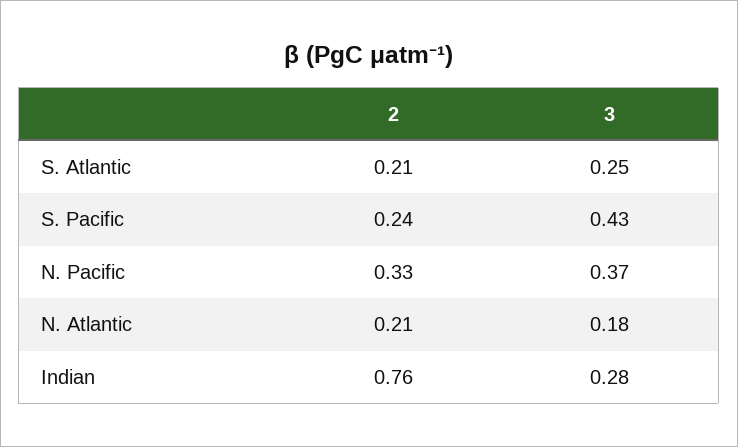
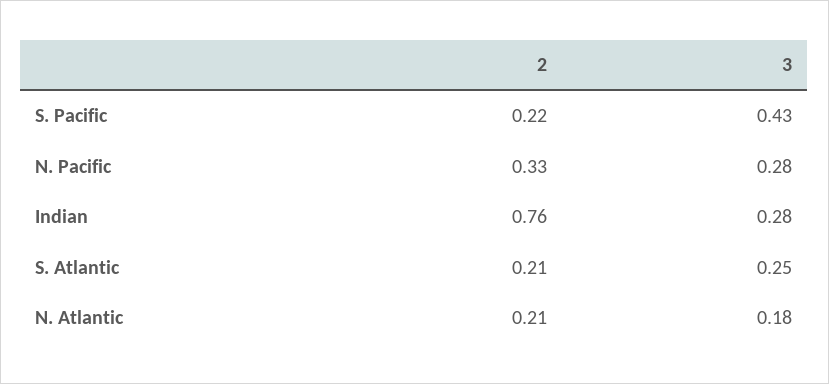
  {
    "2": {
      "S. Atlantic": 0.21,
-     "S. Pacific": 0.24,
+     "S. Pacific": 0.22,
      "N. Pacific": 0.33,
      "N. Atlantic": 0.21,
      "Indian": 0.76
    },
    "3": {
      "S. Atlantic": 0.25,
      "S. Pacific": 0.43,
-     "N. Pacific": 0.37,
+     "N. Pacific": 0.28,
      "N. Atlantic": 0.18,
      "Indian": 0.28
    }
  }

